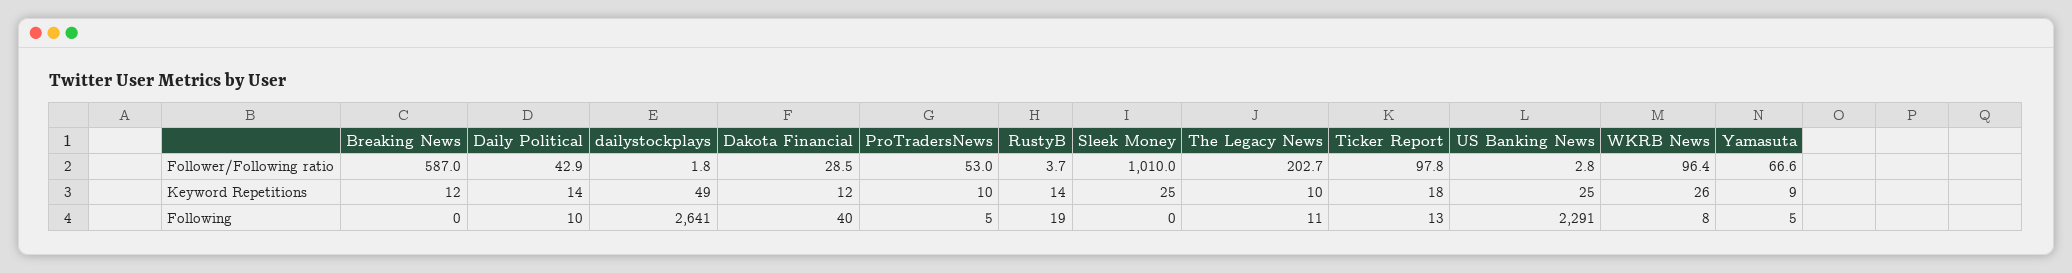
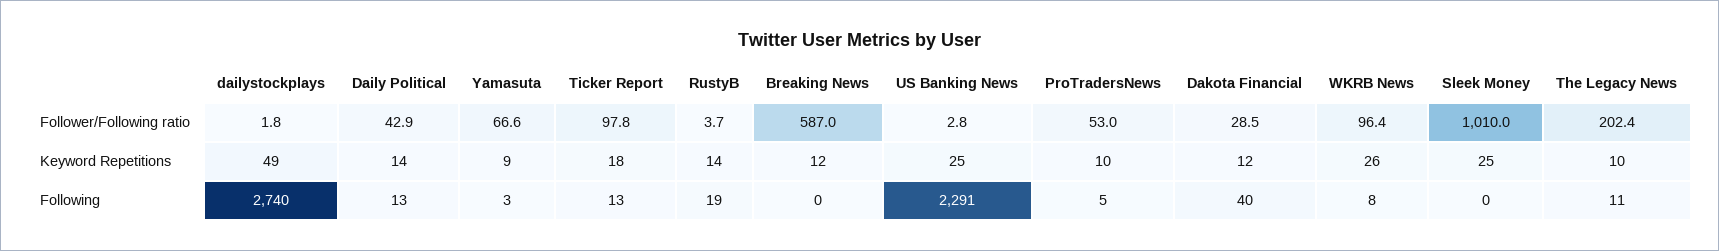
  {
    "Breaking News": {
      "Follower/Following ratio": 587,
      "Keyword Repetitions": 12,
      "Following": 0
    },
    "Daily Political": {
      "Follower/Following ratio": 42.9,
      "Keyword Repetitions": 14,
-     "Following": 10
+     "Following": 13
    },
    "dailystockplays": {
      "Follower/Following ratio": 1.8,
      "Keyword Repetitions": 49,
-     "Following": 2641
+     "Following": 2740
    },
    "Dakota Financial": {
      "Follower/Following ratio": 28.5,
      "Keyword Repetitions": 12,
      "Following": 40
    },
    "ProTradersNews": {
      "Follower/Following ratio": 53,
      "Keyword Repetitions": 10,
      "Following": 5
    },
    "RustyB": {
      "Follower/Following ratio": 3.7,
      "Keyword Repetitions": 14,
      "Following": 19
    },
    "Sleek Money": {
      "Follower/Following ratio": 1010,
      "Keyword Repetitions": 25,
      "Following": 0
    },
    "The Legacy News": {
-     "Follower/Following ratio": 202.7,
+     "Follower/Following ratio": 202.4,
      "Keyword Repetitions": 10,
      "Following": 11
    },
    "Ticker Report": {
      "Follower/Following ratio": 97.8,
      "Keyword Repetitions": 18,
      "Following": 13
    },
    "US Banking News": {
      "Follower/Following ratio": 2.8,
      "Keyword Repetitions": 25,
      "Following": 2291
    },
    "WKRB News": {
      "Follower/Following ratio": 96.4,
      "Keyword Repetitions": 26,
      "Following": 8
    },
    "Yamasuta": {
      "Follower/Following ratio": 66.6,
      "Keyword Repetitions": 9,
-     "Following": 5
+     "Following": 3
    }
  }

